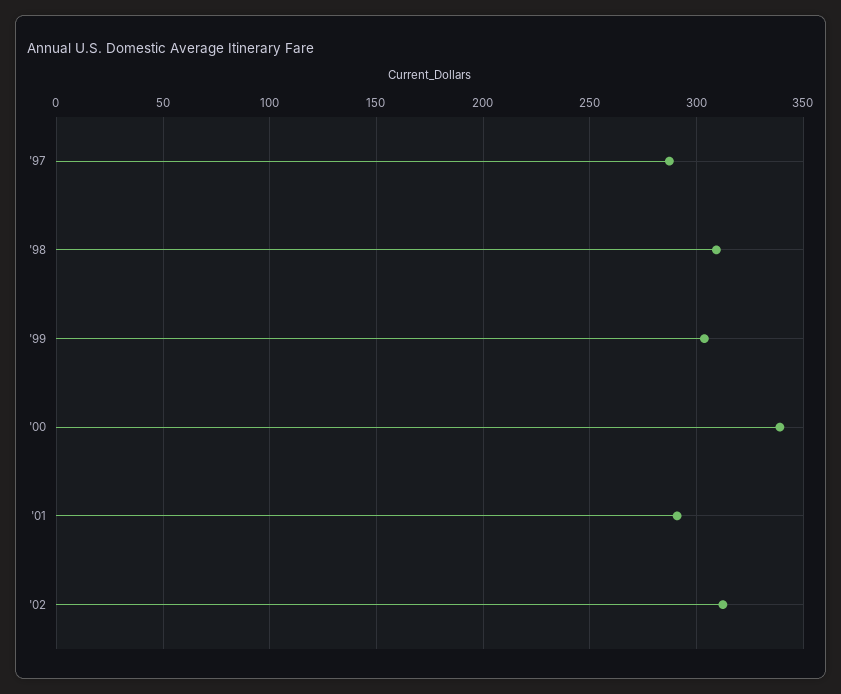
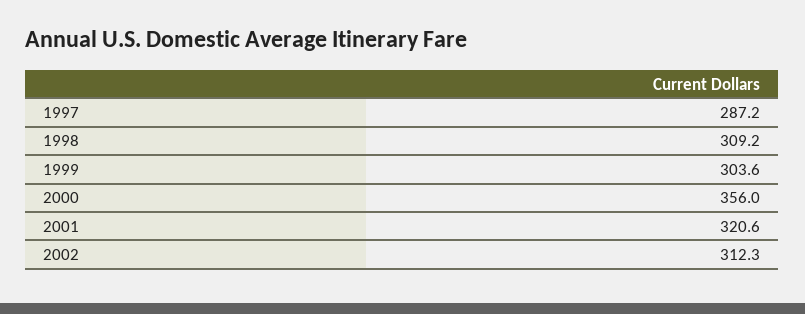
  {
    "'97": 287.2,
    "'98": 309.2,
    "'99": 303.6,
-   "'00": 340,
+   "'00": 356,
-   "'01": 290,
+   "'01": 320.6,
    "'02": 312.3
  }

